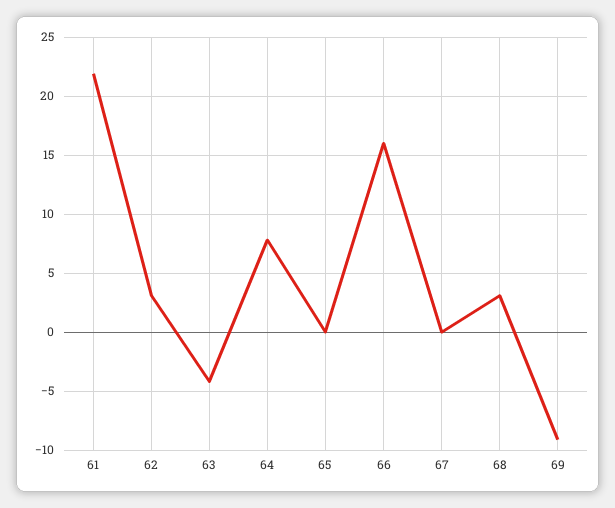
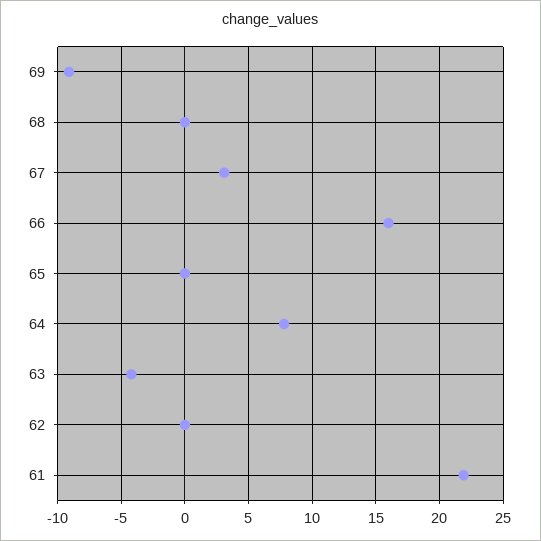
  {
    "61": 22,
-   "62": 3,
+   "62": 0,
    "63": -4,
    "64": 8,
    "65": 0,
    "66": 16,
-   "67": 0,
+   "67": 3,
-   "68": 3,
+   "68": 0,
    "69": -9
  }

